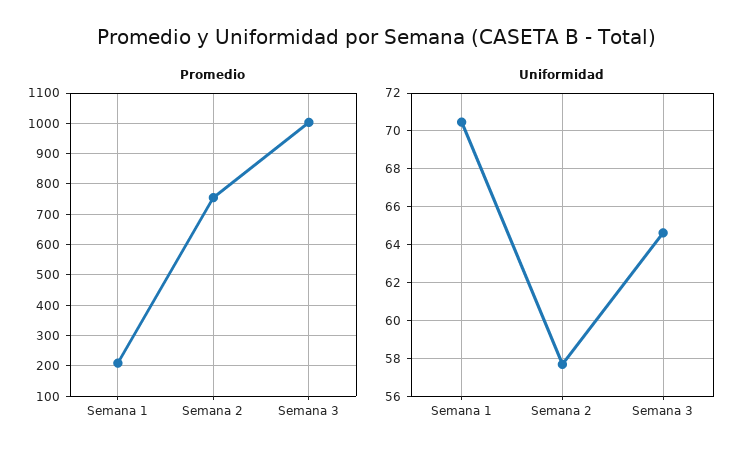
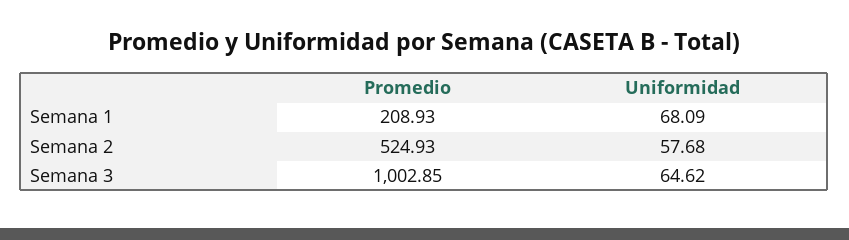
  {
    "Promedio": {
      "Semana 1": 208.93,
-     "Semana 2": 760,
+     "Semana 2": 524.93,
      "Semana 3": 1002.85
    },
    "Uniformidad": {
-     "Semana 1": 70.5,
+     "Semana 1": 68.09,
      "Semana 2": 57.68,
      "Semana 3": 64.62
    }
  }

